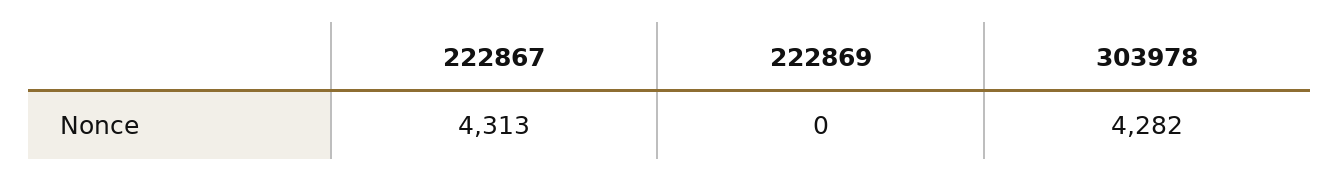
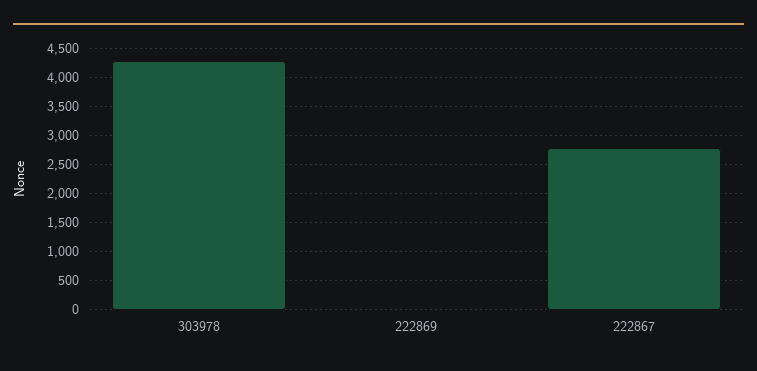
  {
-   "222867": 4313,
+   "222867": 2750,
    "222869": 0,
    "303978": 4282
  }

